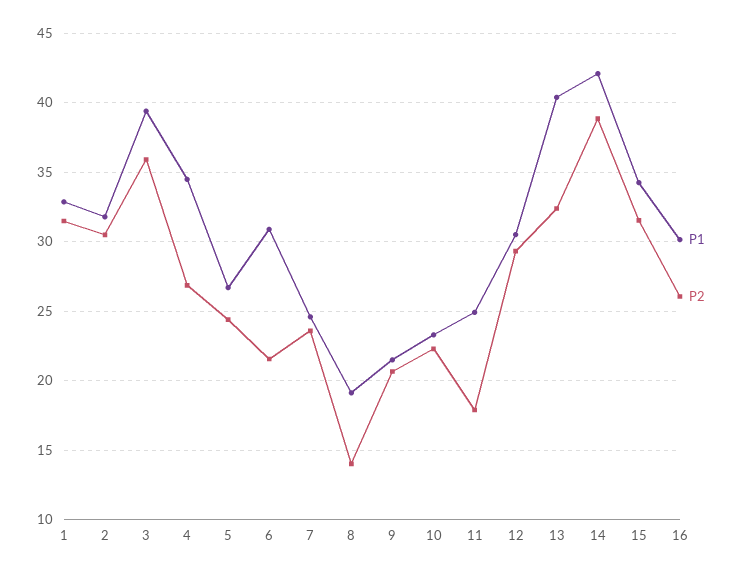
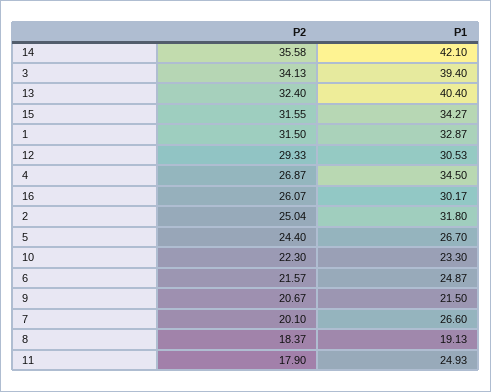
  {
    "P1": {
      "1": 32.87,
      "2": 31.8,
      "3": 39.4,
      "4": 34.5,
      "5": 26.7,
-     "6": 31,
+     "6": 24.87,
-     "7": 24.5,
+     "7": 26.6,
      "8": 19.13,
      "9": 21.5,
      "10": 23.3,
      "11": 24.93,
      "12": 30.53,
      "13": 40.4,
      "14": 42.1,
      "15": 34.27,
      "16": 30.17
    },
    "P2": {
      "1": 31.5,
-     "2": 30.5,
+     "2": 25.04,
-     "3": 36,
+     "3": 34.13,
      "4": 26.87,
      "5": 24.4,
      "6": 21.57,
-     "7": 23.5,
+     "7": 20.1,
-     "8": 14,
+     "8": 18.37,
      "9": 20.67,
      "10": 22.3,
      "11": 17.9,
      "12": 29.33,
      "13": 32.4,
-     "14": 39,
+     "14": 35.58,
      "15": 31.55,
      "16": 26.07
    }
  }

